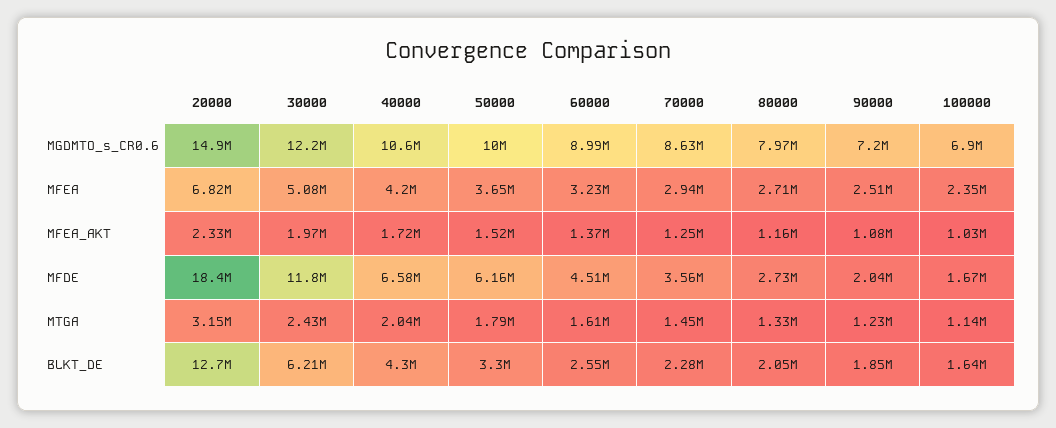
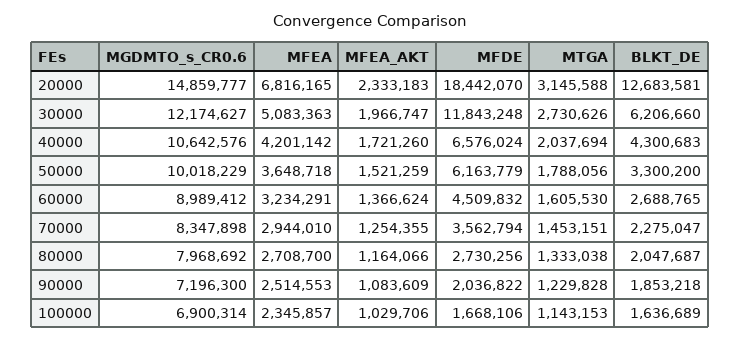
  {
    "20000": {
      "MGDMTO_s_CR0.6": 14859777,
      "MFEA": 6816165,
      "MFEA_AKT": 2333183,
      "MFDE": 18442070,
      "MTGA": 3145588,
      "BLKT_DE": 12683581
    },
    "30000": {
      "MGDMTO_s_CR0.6": 12174627,
      "MFEA": 5083363,
      "MFEA_AKT": 1966747,
      "MFDE": 11843248,
-     "MTGA": 2430000,
+     "MTGA": 2730626,
      "BLKT_DE": 6206660
    },
    "40000": {
      "MGDMTO_s_CR0.6": 10642576,
      "MFEA": 4201142,
      "MFEA_AKT": 1721260,
      "MFDE": 6576024,
      "MTGA": 2037694,
      "BLKT_DE": 4300683
    },
    "50000": {
      "MGDMTO_s_CR0.6": 10018229,
      "MFEA": 3648718,
      "MFEA_AKT": 1521259,
      "MFDE": 6163779,
      "MTGA": 1788056,
      "BLKT_DE": 3300200
    },
    "60000": {
      "MGDMTO_s_CR0.6": 8989412,
      "MFEA": 3234291,
      "MFEA_AKT": 1366624,
      "MFDE": 4509832,
      "MTGA": 1605530,
-     "BLKT_DE": 2550000
+     "BLKT_DE": 2688765
    },
    "70000": {
-     "MGDMTO_s_CR0.6": 8630000,
+     "MGDMTO_s_CR0.6": 8347898,
      "MFEA": 2944010,
      "MFEA_AKT": 1254355,
      "MFDE": 3562794,
      "MTGA": 1453151,
      "BLKT_DE": 2275047
    },
    "80000": {
      "MGDMTO_s_CR0.6": 7968692,
      "MFEA": 2708700,
      "MFEA_AKT": 1164066,
      "MFDE": 2730256,
      "MTGA": 1333038,
      "BLKT_DE": 2047687
    },
    "90000": {
      "MGDMTO_s_CR0.6": 7196300,
      "MFEA": 2514553,
      "MFEA_AKT": 1083609,
      "MFDE": 2036822,
      "MTGA": 1229828,
      "BLKT_DE": 1853218
    },
    "100000": {
      "MGDMTO_s_CR0.6": 6900314,
      "MFEA": 2345857,
      "MFEA_AKT": 1029706,
      "MFDE": 1668106,
      "MTGA": 1143153,
      "BLKT_DE": 1636689
    }
  }

